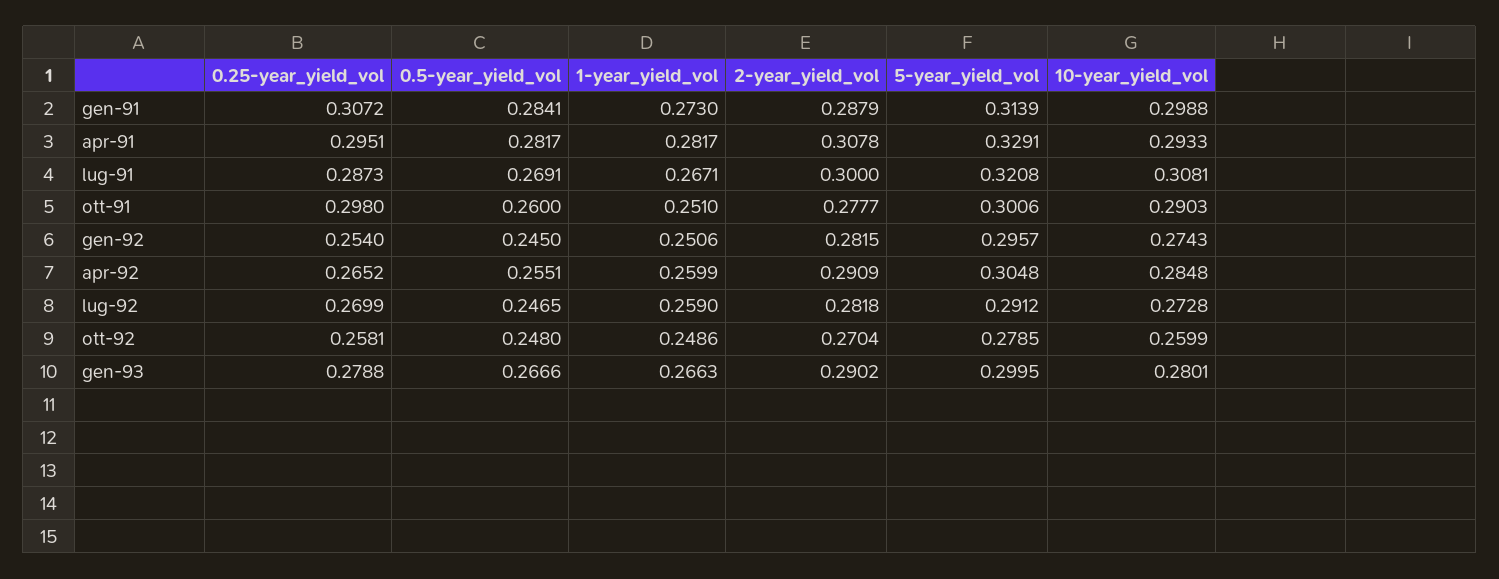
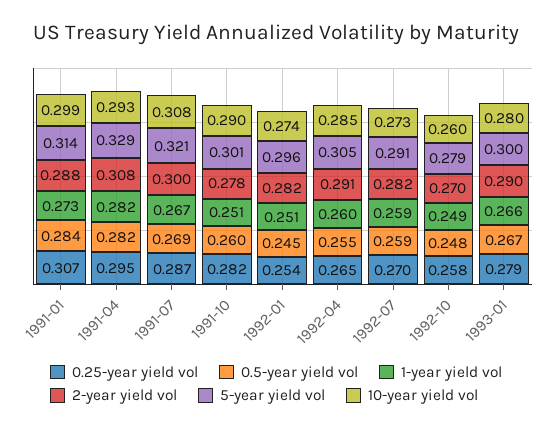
  {
    "0.25-year_yield_vol": {
      "gen-91": 0.3072,
      "apr-91": 0.2951,
      "lug-91": 0.2873,
-     "ott-91": 0.298,
+     "ott-91": 0.282,
      "gen-92": 0.254,
      "apr-92": 0.2652,
      "lug-92": 0.2699,
      "ott-92": 0.2581,
      "gen-93": 0.2788
    },
    "0.5-year_yield_vol": {
      "gen-91": 0.2841,
      "apr-91": 0.2817,
      "lug-91": 0.2691,
      "ott-91": 0.26,
      "gen-92": 0.245,
      "apr-92": 0.2551,
-     "lug-92": 0.2465,
+     "lug-92": 0.259,
      "ott-92": 0.248,
      "gen-93": 0.2666
    },
    "1-year_yield_vol": {
      "gen-91": 0.273,
      "apr-91": 0.2817,
      "lug-91": 0.2671,
      "ott-91": 0.251,
      "gen-92": 0.2506,
      "apr-92": 0.2599,
      "lug-92": 0.259,
      "ott-92": 0.2486,
      "gen-93": 0.2663
    },
    "2-year_yield_vol": {
      "gen-91": 0.2879,
      "apr-91": 0.3078,
      "lug-91": 0.3,
      "ott-91": 0.2777,
      "gen-92": 0.2815,
      "apr-92": 0.2909,
      "lug-92": 0.2818,
      "ott-92": 0.2704,
      "gen-93": 0.2902
    },
    "5-year_yield_vol": {
      "gen-91": 0.3139,
      "apr-91": 0.3291,
      "lug-91": 0.3208,
      "ott-91": 0.3006,
      "gen-92": 0.2957,
      "apr-92": 0.3048,
      "lug-92": 0.2912,
      "ott-92": 0.2785,
      "gen-93": 0.2995
    },
    "10-year_yield_vol": {
      "gen-91": 0.2988,
      "apr-91": 0.2933,
      "lug-91": 0.3081,
      "ott-91": 0.2903,
      "gen-92": 0.2743,
      "apr-92": 0.2848,
      "lug-92": 0.2728,
      "ott-92": 0.2599,
      "gen-93": 0.2801
    }
  }

